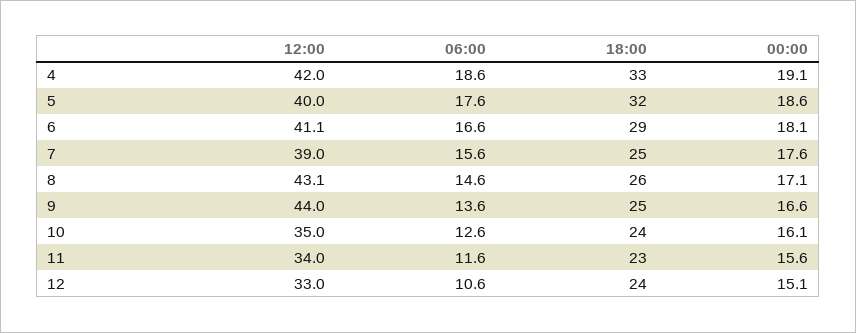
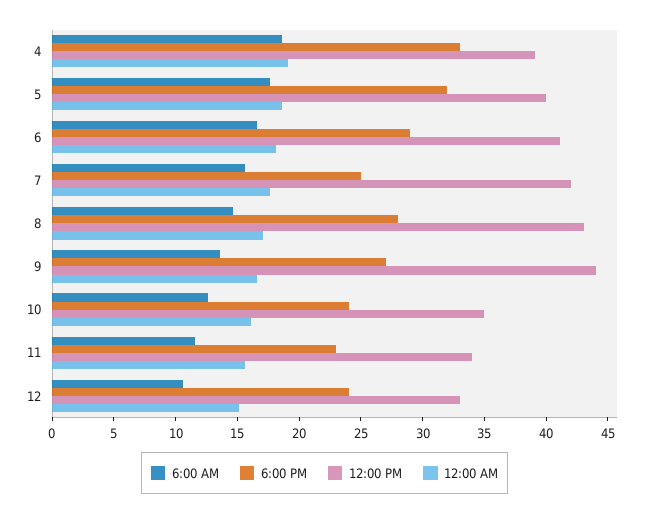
  {
    "12:00": {
-     "4": 42,
+     "4": 39,
      "5": 40,
      "6": 41.1,
-     "7": 39,
+     "7": 42,
      "8": 43.1,
      "9": 44,
      "10": 35,
      "11": 34,
      "12": 33
    },
    "06:00": {
      "4": 18.6,
      "5": 17.6,
      "6": 16.6,
      "7": 15.6,
      "8": 14.6,
      "9": 13.6,
      "10": 12.6,
      "11": 11.6,
      "12": 10.6
    },
    "18:00": {
      "4": 33,
      "5": 32,
      "6": 29,
      "7": 25,
-     "8": 26,
+     "8": 28,
-     "9": 25,
+     "9": 27,
      "10": 24,
      "11": 23,
      "12": 24
    },
    "00:00": {
      "4": 19.1,
      "5": 18.6,
      "6": 18.1,
      "7": 17.6,
      "8": 17.1,
      "9": 16.6,
      "10": 16.1,
      "11": 15.6,
      "12": 15.1
    }
  }

